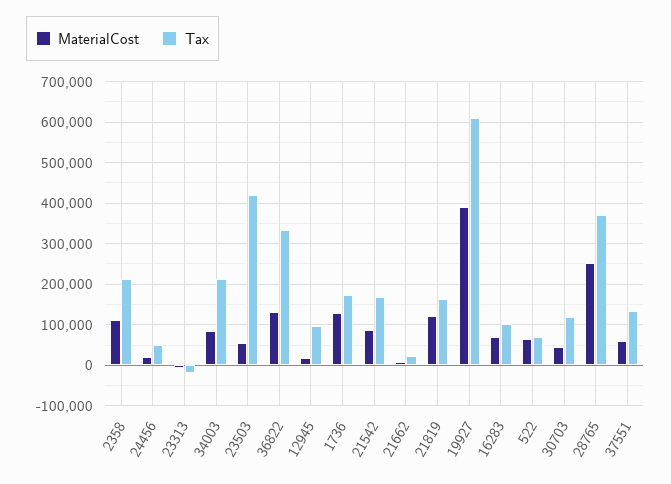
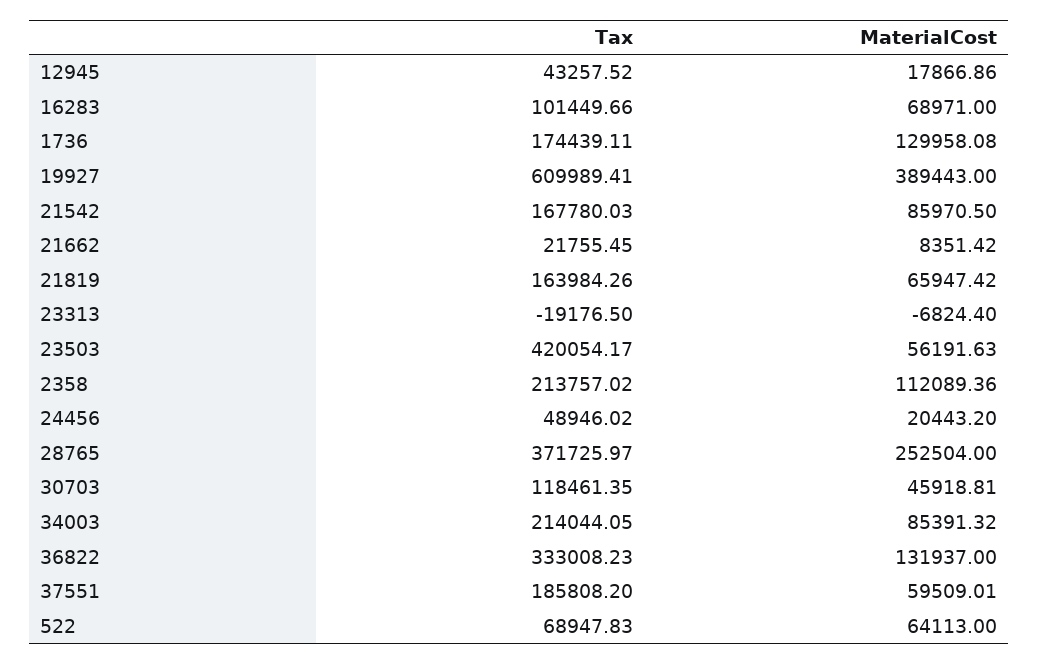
  {
    "MaterialCost": {
      "2358": 112089.36,
      "24456": 20443.2,
      "23313": -6824.4,
      "34003": 85391.32,
      "23503": 56191.63,
      "36822": 131937,
      "12945": 17866.86,
      "1736": 129958.08,
      "21542": 85970.5,
      "21662": 8351.42,
-     "21819": 120000,
+     "21819": 65947.42,
      "19927": 389443,
      "16283": 68971,
      "522": 64113,
      "30703": 45918.81,
      "28765": 252504,
      "37551": 59509.01
    },
    "Tax": {
      "2358": 213757.02,
      "24456": 48946.02,
      "23313": -19176.5,
      "34003": 214044.05,
      "23503": 420054.17,
      "36822": 333008.23,
-     "12945": 100000,
+     "12945": 43257.52,
      "1736": 174439.11,
      "21542": 167780.03,
      "21662": 21755.45,
      "21819": 163984.26,
      "19927": 609989.41,
      "16283": 101449.66,
      "522": 68947.83,
      "30703": 118461.35,
      "28765": 371725.97,
-     "37551": 140000
+     "37551": 185808.2
    }
  }

